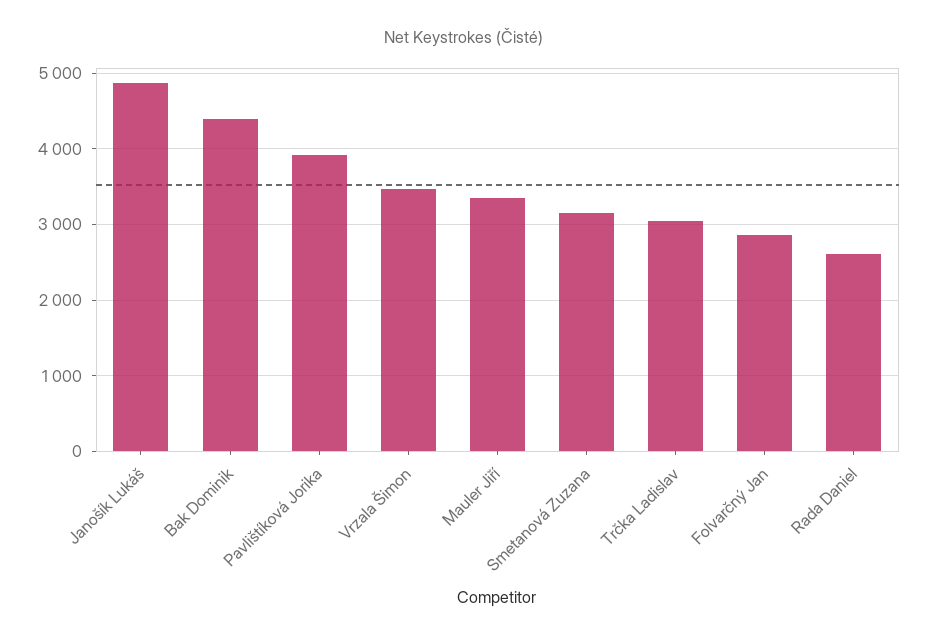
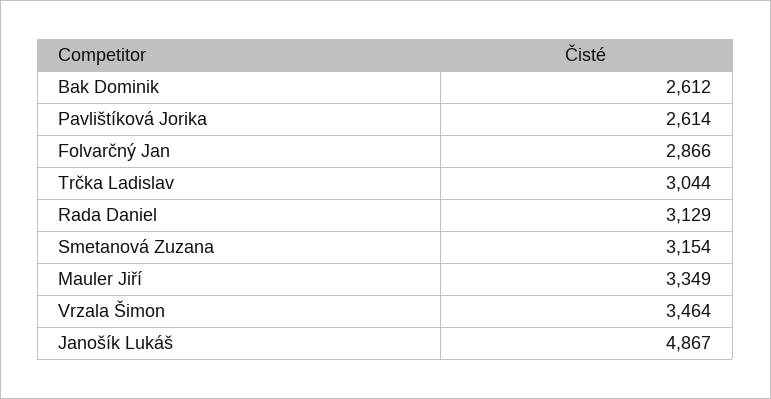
  {
    "Janošík Lukáš": 4867,
-   "Bak Dominik": 4400,
+   "Bak Dominik": 2612,
-   "Pavlištíková Jorika": 3900,
+   "Pavlištíková Jorika": 2614,
    "Vrzala Šimon": 3464,
    "Mauler Jiří": 3349,
    "Smetanová Zuzana": 3154,
    "Trčka Ladislav": 3044,
    "Folvarčný Jan": 2866,
-   "Rada Daniel": 2600
+   "Rada Daniel": 3129
  }

